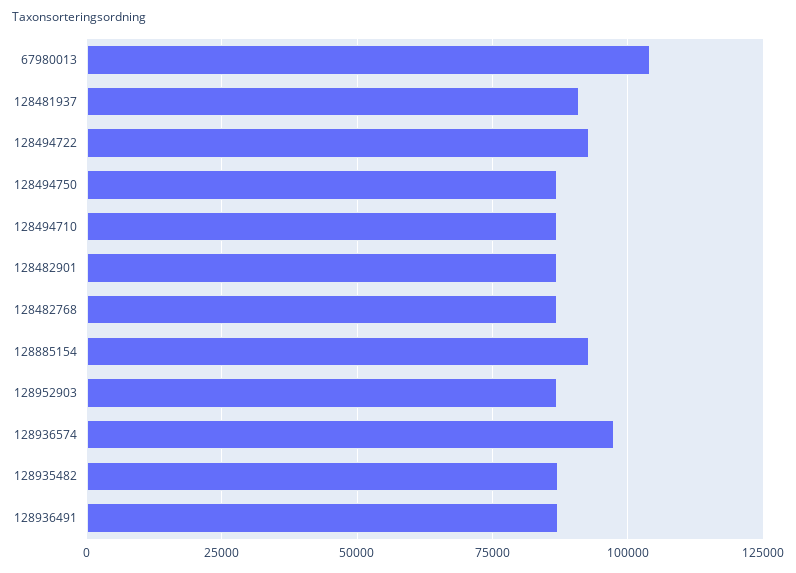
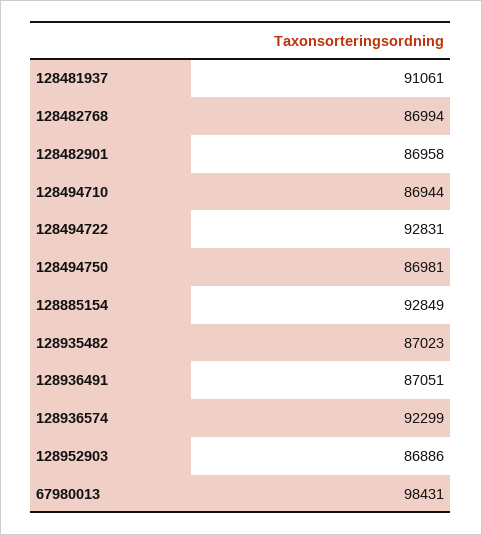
  {
-   "67980013": 105000,
+   "67980013": 98431,
    "128481937": 91061,
    "128494722": 92831,
    "128494750": 86981,
    "128494710": 86944,
    "128482901": 86958,
    "128482768": 86994,
    "128885154": 92849,
    "128952903": 86886,
-   "128936574": 97500,
+   "128936574": 92299,
    "128935482": 87023,
    "128936491": 87051
  }

